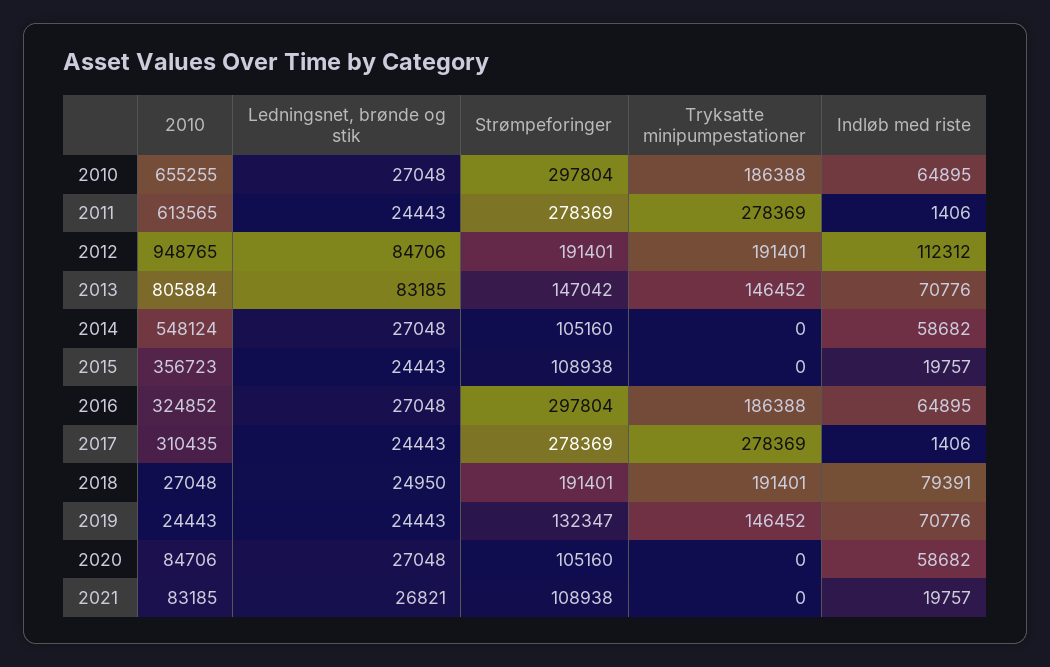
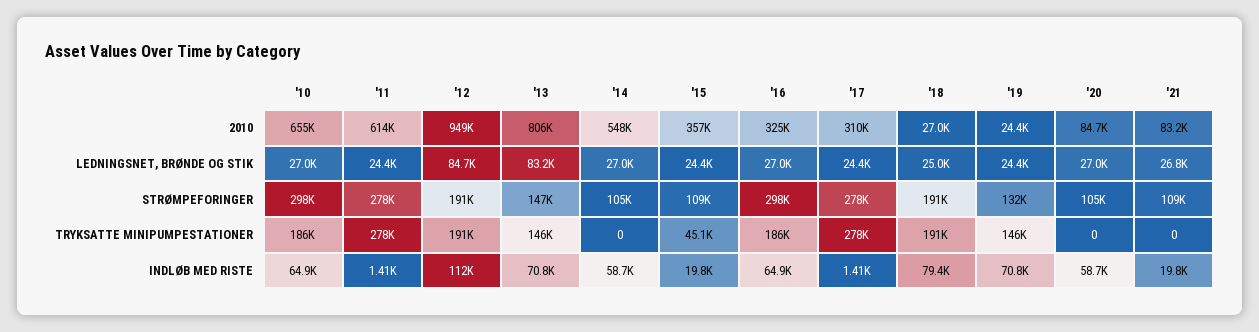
  {
    "2010": {
      "2010": 655255,
      "2011": 613565,
      "2012": 948765,
      "2013": 805884,
      "2014": 548124,
      "2015": 356723,
      "2016": 324852,
      "2017": 310435,
      "2018": 27048,
      "2019": 24443,
      "2020": 84706,
      "2021": 83185
    },
    "Ledningsnet, brønde og stik": {
      "2010": 27048,
      "2011": 24443,
      "2012": 84706,
      "2013": 83185,
      "2014": 27048,
      "2015": 24443,
      "2016": 27048,
      "2017": 24443,
      "2018": 24950,
      "2019": 24443,
      "2020": 27048,
      "2021": 26821
    },
    "Strømpeforinger": {
      "2010": 297804,
      "2011": 278369,
      "2012": 191401,
      "2013": 147042,
      "2014": 105160,
      "2015": 108938,
      "2016": 297804,
      "2017": 278369,
      "2018": 191401,
      "2019": 132347,
      "2020": 105160,
      "2021": 108938
    },
    "Tryksatte minipumpestationer": {
      "2010": 186388,
      "2011": 278369,
      "2012": 191401,
      "2013": 146452,
      "2014": 0,
-     "2015": 0,
+     "2015": 45100,
      "2016": 186388,
      "2017": 278369,
      "2018": 191401,
      "2019": 146452,
      "2020": 0,
      "2021": 0
    },
    "Indløb med riste": {
      "2010": 64895,
      "2011": 1406,
      "2012": 112312,
      "2013": 70776,
      "2014": 58682,
      "2015": 19757,
      "2016": 64895,
      "2017": 1406,
      "2018": 79391,
      "2019": 70776,
      "2020": 58682,
      "2021": 19757
    }
  }

